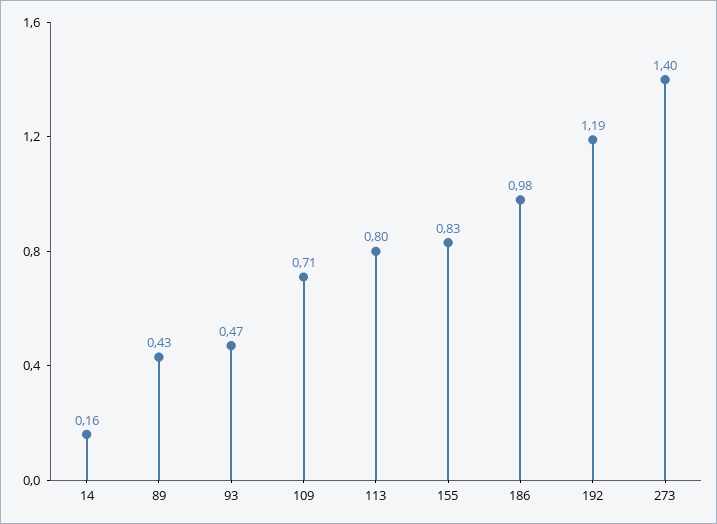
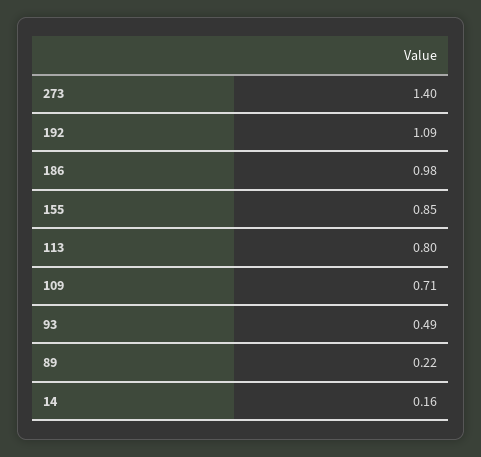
  {
    "14": 0.16,
-   "89": 0.43,
+   "89": 0.22,
-   "93": 0.47,
+   "93": 0.49,
    "109": 0.71,
    "113": 0.8,
-   "155": 0.83,
+   "155": 0.85,
    "186": 0.98,
-   "192": 1.19,
+   "192": 1.09,
    "273": 1.4
  }

